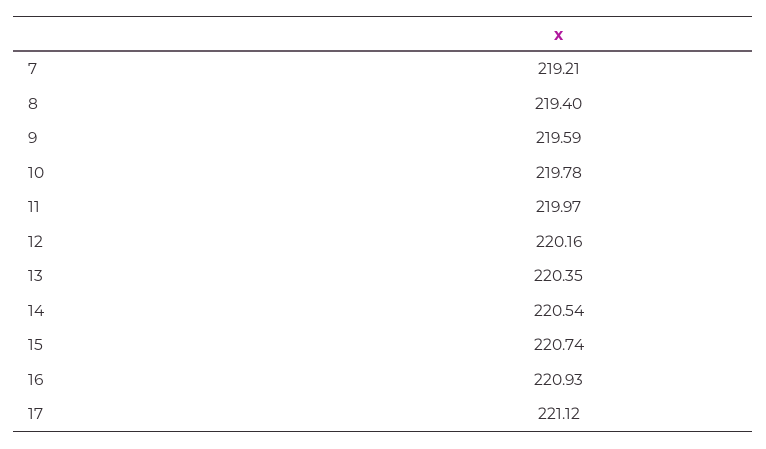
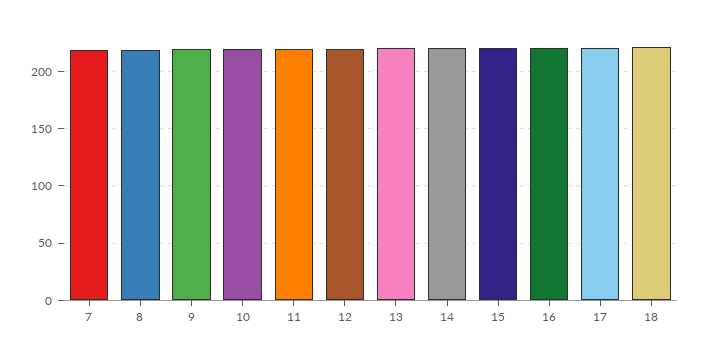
  {
    "7": 219.21,
    "8": 219.4,
    "9": 219.59,
    "10": 219.78,
    "11": 219.97,
    "12": 220.16,
    "13": 220.35,
    "14": 220.54,
    "15": 220.74,
    "16": 220.93,
-   "17": 221.12
+   "17": 221.12,
+   "18": 220
  }

